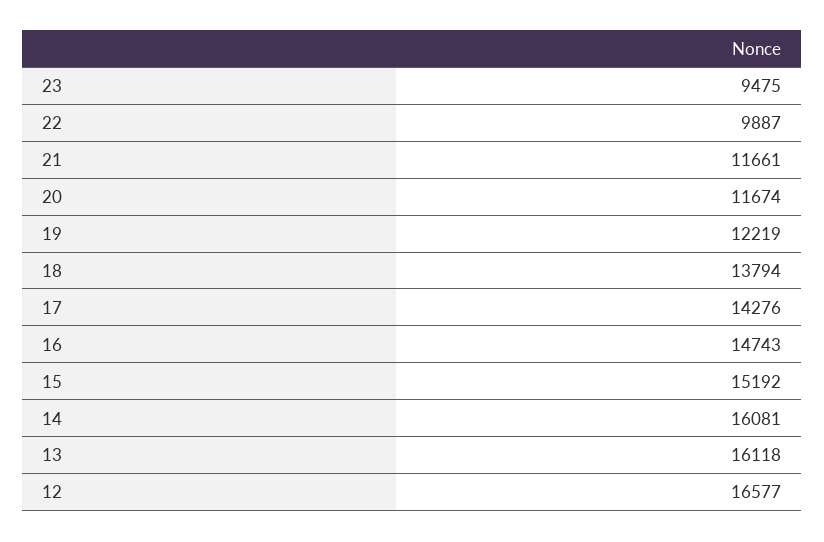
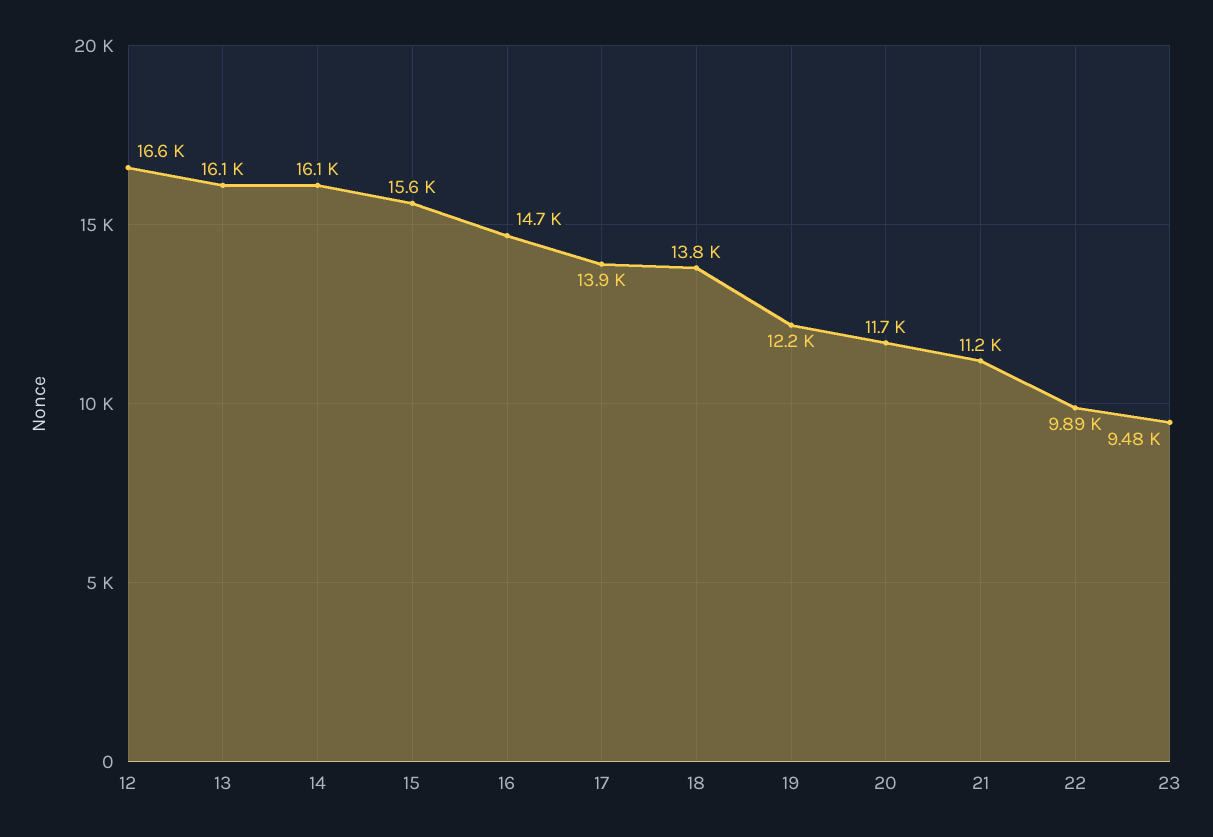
  {
    "23": 9475,
    "22": 9887,
-   "21": 11661,
+   "21": 11200,
    "20": 11674,
    "19": 12219,
    "18": 13794,
-   "17": 14276,
+   "17": 13900,
    "16": 14743,
-   "15": 15192,
+   "15": 15600,
    "14": 16081,
    "13": 16118,
    "12": 16577
  }

